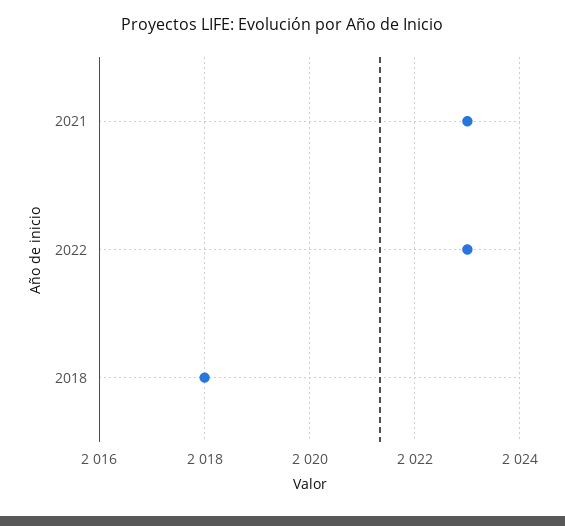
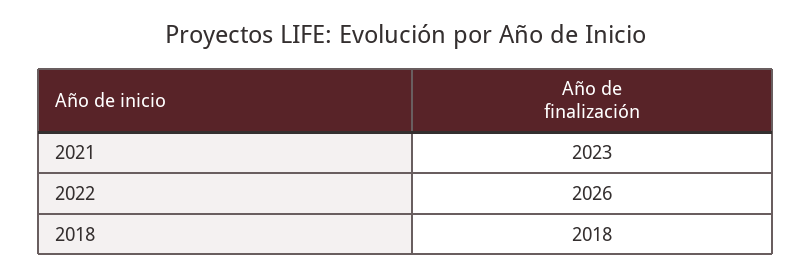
  {
    "2021": 2023,
-   "2022": 2023,
+   "2022": 2026,
    "2018": 2018
  }

